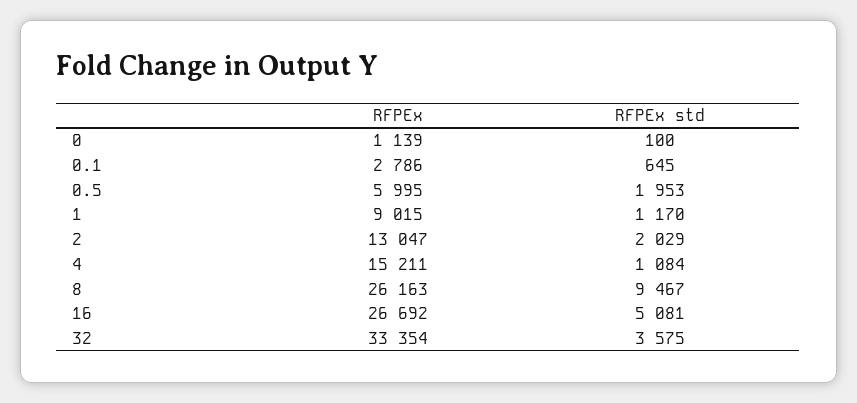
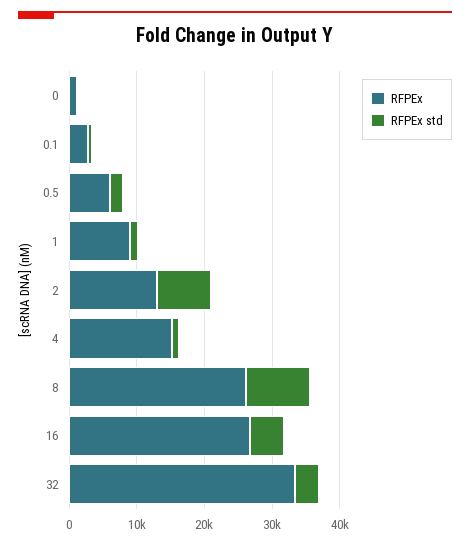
  {
    "RFPEx": {
      "0": 1139,
      "0.1": 2786,
      "0.5": 5995,
      "1": 9015,
      "2": 13047,
      "4": 15211,
      "8": 26163,
      "16": 26692,
      "32": 33354
    },
    "RFPEx std": {
      "0": 100,
      "0.1": 645,
      "0.5": 1953,
      "1": 1170,
-     "2": 2029,
+     "2": 8000,
      "4": 1084,
      "8": 9467,
      "16": 5081,
      "32": 3575
    }
  }

